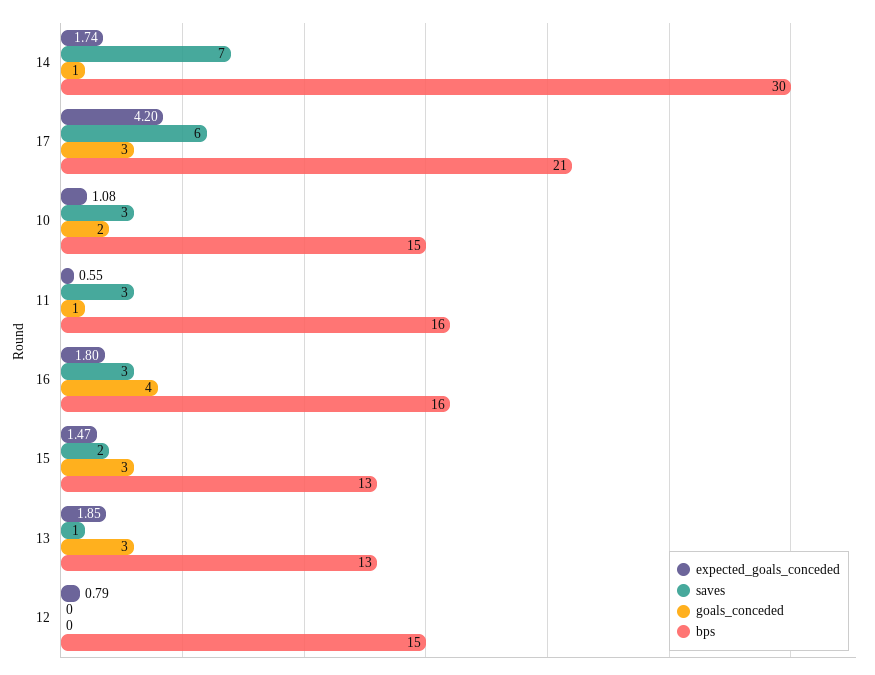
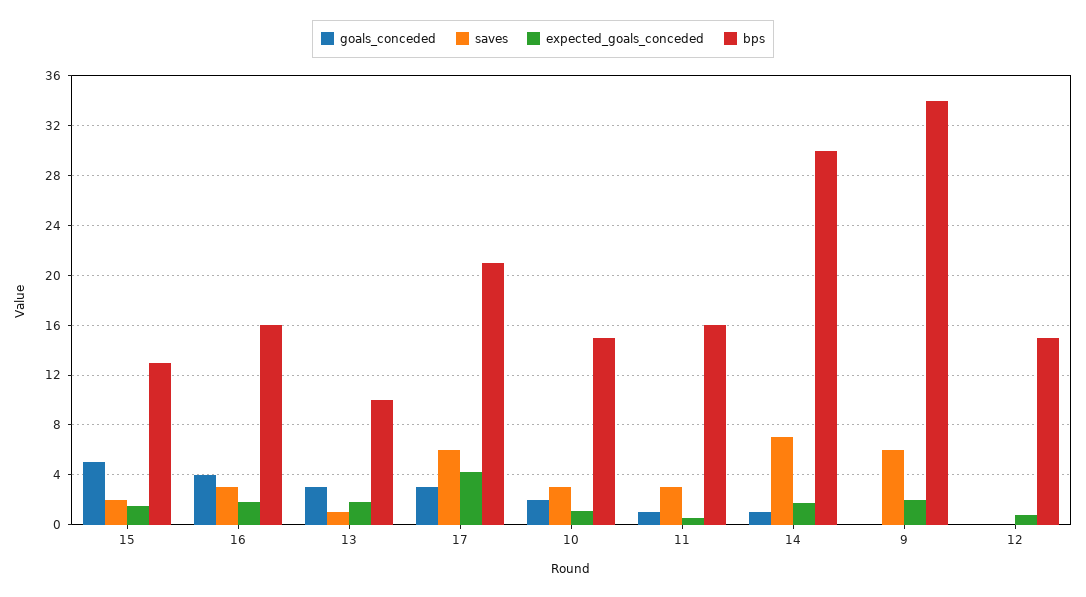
  {
    "expected_goals_conceded": {
      "14": 1.74,
      "17": 4.2,
      "10": 1.08,
      "11": 0.55,
      "16": 1.8,
      "15": 1.47,
      "13": 1.85,
-     "12": 0.79
+     "12": 0.79,
+     "9": 2
    },
    "saves": {
      "14": 7,
      "17": 6,
      "10": 3,
      "11": 3,
      "16": 3,
      "15": 2,
      "13": 1,
-     "12": 0
+     "12": 0,
+     "9": 6
    },
    "goals_conceded": {
      "14": 1,
      "17": 3,
      "10": 2,
      "11": 1,
      "16": 4,
-     "15": 3,
+     "15": 5,
      "13": 3,
-     "12": 0
+     "12": 0,
+     "9": 0
    },
    "bps": {
      "14": 30,
      "17": 21,
      "10": 15,
      "11": 16,
      "16": 16,
      "15": 13,
-     "13": 13,
+     "13": 10,
-     "12": 15
+     "12": 15,
+     "9": 34
    }
  }

